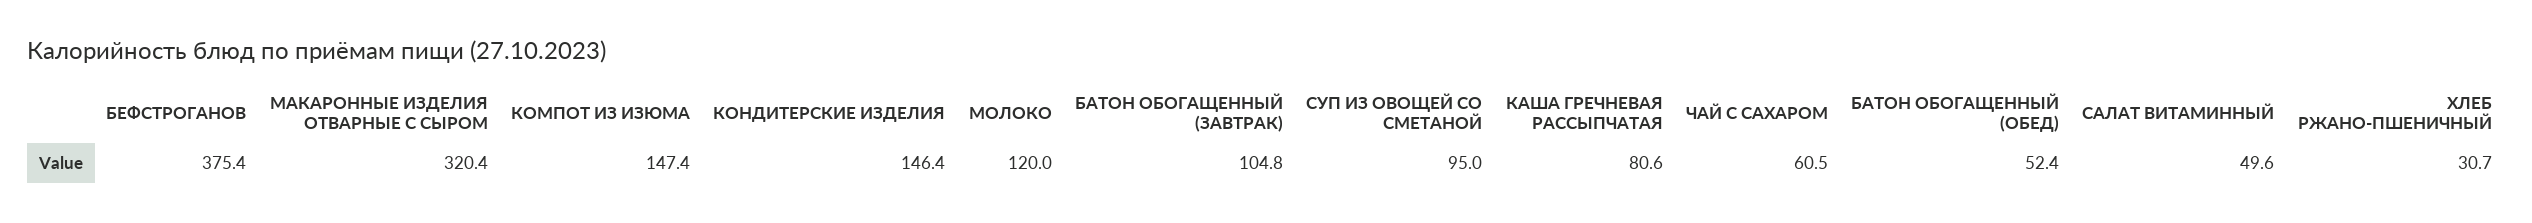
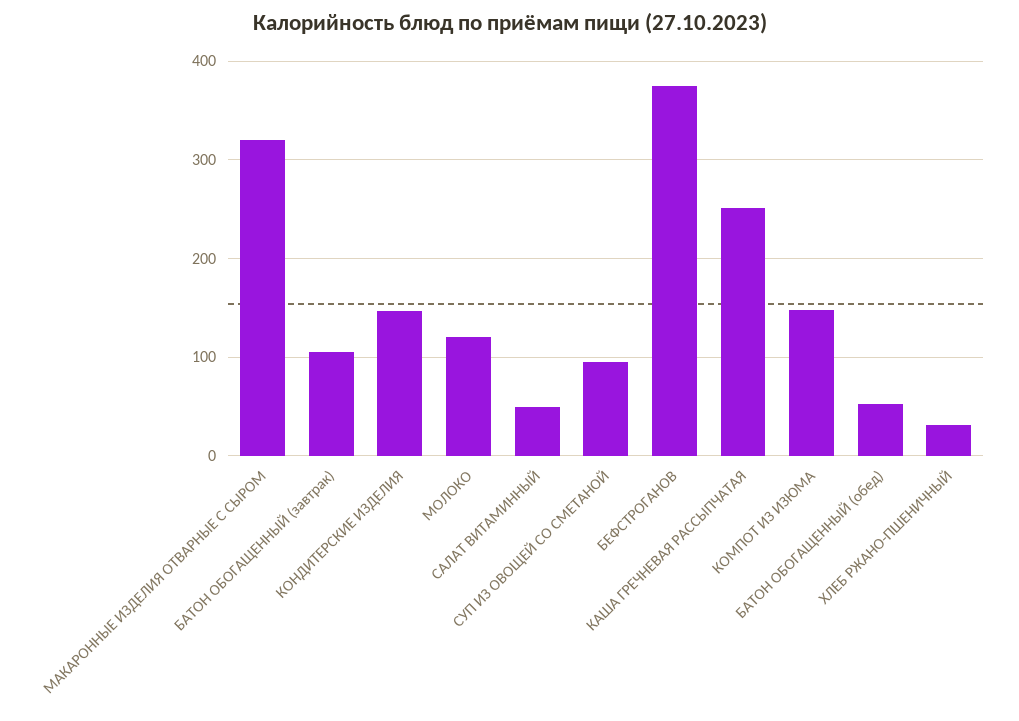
  {
    "БЕФСТРОГАНОВ": 375.4,
    "МАКАРОННЫЕ ИЗДЕЛИЯ ОТВАРНЫЕ С СЫРОМ": 320.4,
    "КОМПОТ ИЗ ИЗЮМА": 147.4,
    "КОНДИТЕРСКИЕ ИЗДЕЛИЯ": 146.4,
    "МОЛОКО": 120,
    "БАТОН ОБОГАЩЕННЫЙ (ЗАВТРАК)": 104.8,
    "СУП ИЗ ОВОЩЕЙ СО СМЕТАНОЙ": 95,
-   "КАША ГРЕЧНЕВАЯ РАССЫПЧАТАЯ": 80.6,
+   "КАША ГРЕЧНЕВАЯ РАССЫПЧАТАЯ": 250,
-   "ЧАЙ С САХАРОМ": 60.5,
    "БАТОН ОБОГАЩЕННЫЙ (ОБЕД)": 52.4,
    "САЛАТ ВИТАМИННЫЙ": 49.6,
    "ХЛЕБ РЖАНО-ПШЕНИЧНЫЙ": 30.7
  }

